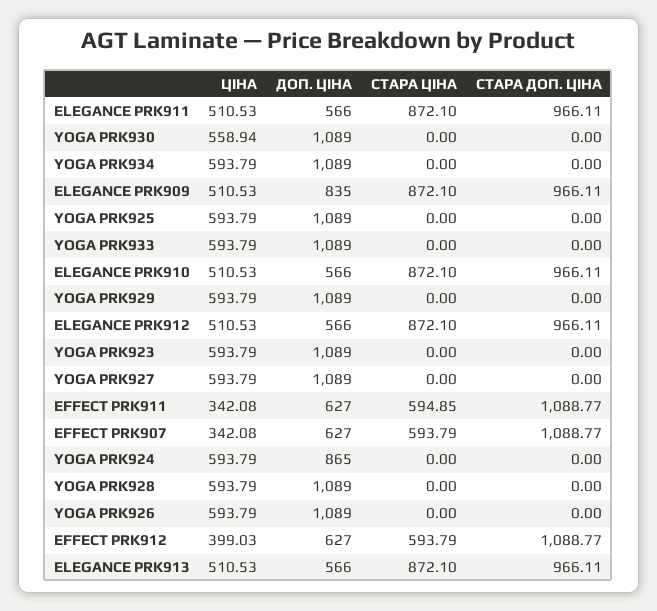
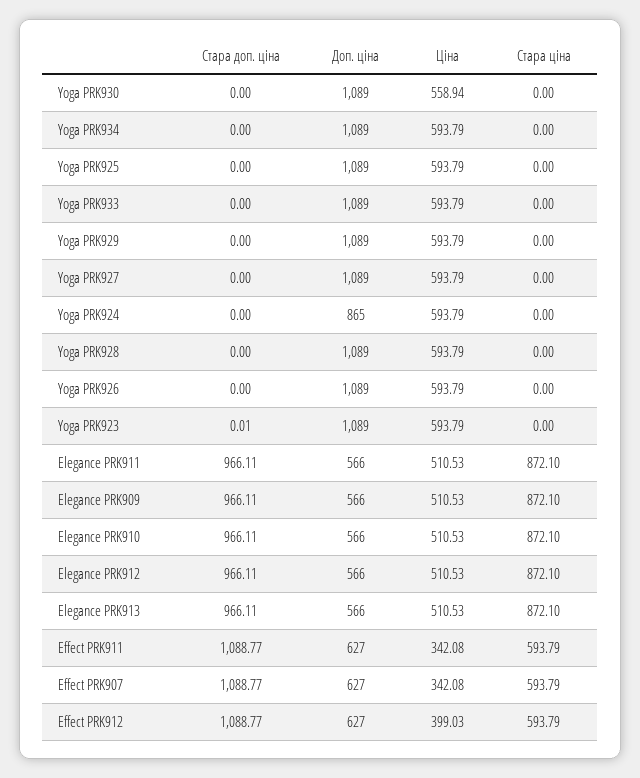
  {
    "ЦІНА": {
      "ELEGANCE PRK911": 510.53,
      "YOGA PRK930": 558.94,
      "YOGA PRK934": 593.79,
      "ELEGANCE PRK909": 510.53,
      "YOGA PRK925": 593.79,
      "YOGA PRK933": 593.79,
      "ELEGANCE PRK910": 510.53,
      "YOGA PRK929": 593.79,
      "ELEGANCE PRK912": 510.53,
      "YOGA PRK923": 593.79,
      "YOGA PRK927": 593.79,
      "EFFECT PRK911": 342.08,
      "EFFECT PRK907": 342.08,
      "YOGA PRK924": 593.79,
      "YOGA PRK928": 593.79,
      "YOGA PRK926": 593.79,
      "EFFECT PRK912": 399.03,
      "ELEGANCE PRK913": 510.53
    },
    "ДОП. ЦІНА": {
      "ELEGANCE PRK911": 566,
      "YOGA PRK930": 1089,
      "YOGA PRK934": 1089,
-     "ELEGANCE PRK909": 835,
+     "ELEGANCE PRK909": 566,
      "YOGA PRK925": 1089,
      "YOGA PRK933": 1089,
      "ELEGANCE PRK910": 566,
      "YOGA PRK929": 1089,
      "ELEGANCE PRK912": 566,
      "YOGA PRK923": 1089,
      "YOGA PRK927": 1089,
      "EFFECT PRK911": 627,
      "EFFECT PRK907": 627,
      "YOGA PRK924": 865,
      "YOGA PRK928": 1089,
      "YOGA PRK926": 1089,
      "EFFECT PRK912": 627,
      "ELEGANCE PRK913": 566
    },
    "СТАРА ЦІНА": {
      "ELEGANCE PRK911": 872.1,
      "YOGA PRK930": 0,
      "YOGA PRK934": 0,
      "ELEGANCE PRK909": 872.1,
      "YOGA PRK925": 0,
      "YOGA PRK933": 0,
      "ELEGANCE PRK910": 872.1,
      "YOGA PRK929": 0,
      "ELEGANCE PRK912": 872.1,
      "YOGA PRK923": 0,
      "YOGA PRK927": 0,
-     "EFFECT PRK911": 594.85,
+     "EFFECT PRK911": 593.79,
      "EFFECT PRK907": 593.79,
      "YOGA PRK924": 0,
      "YOGA PRK928": 0,
      "YOGA PRK926": 0,
      "EFFECT PRK912": 593.79,
      "ELEGANCE PRK913": 872.1
    },
    "СТАРА ДОП. ЦІНА": {
      "ELEGANCE PRK911": 966.11,
      "YOGA PRK930": 0,
      "YOGA PRK934": 0,
      "ELEGANCE PRK909": 966.11,
      "YOGA PRK925": 0,
      "YOGA PRK933": 0,
      "ELEGANCE PRK910": 966.11,
      "YOGA PRK929": 0,
      "ELEGANCE PRK912": 966.11,
-     "YOGA PRK923": 0,
+     "YOGA PRK923": 0.01,
      "YOGA PRK927": 0,
      "EFFECT PRK911": 1088.77,
      "EFFECT PRK907": 1088.77,
      "YOGA PRK924": 0,
      "YOGA PRK928": 0,
      "YOGA PRK926": 0,
      "EFFECT PRK912": 1088.77,
      "ELEGANCE PRK913": 966.11
    }
  }

